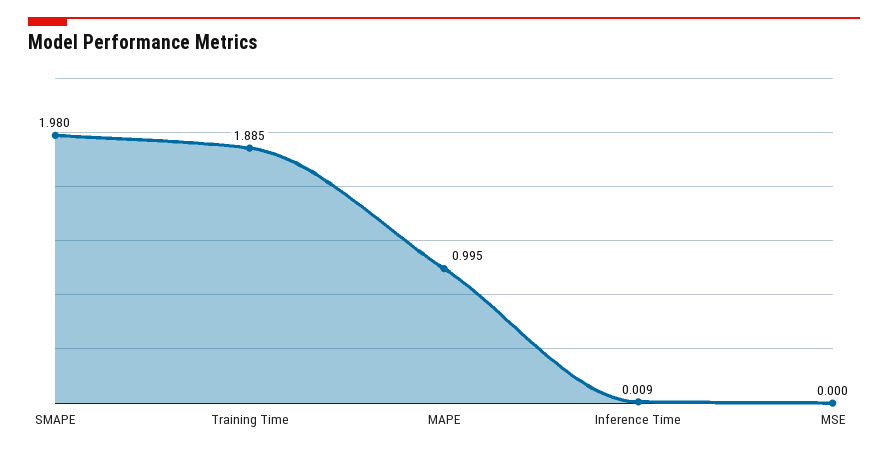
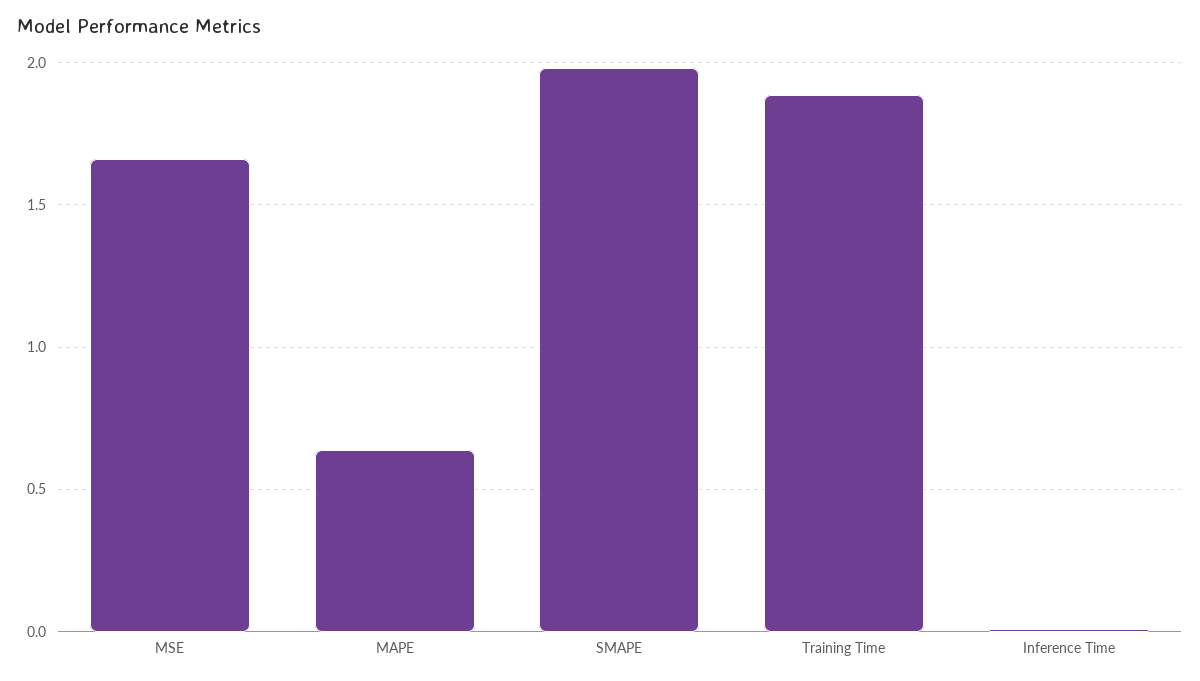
  {
    "SMAPE": 1.98,
    "Training Time": 1.885,
-   "MAPE": 0.995,
+   "MAPE": 0.65,
    "Inference Time": 0.009,
-   "MSE": 0
+   "MSE": 1.65
  }

